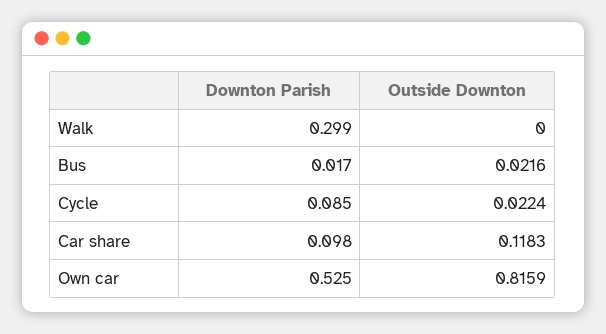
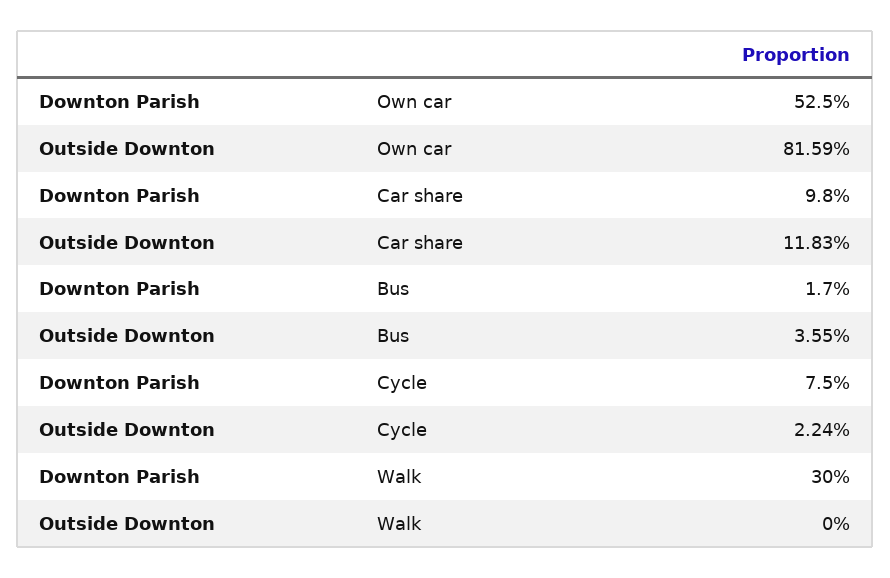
  {
    "Downton Parish": {
-     "Walk": 0.299,
+     "Walk": 0.3,
      "Bus": 0.017,
-     "Cycle": 0.085,
+     "Cycle": 0.075,
      "Car share": 0.098,
      "Own car": 0.525
    },
    "Outside Downton": {
      "Walk": 0,
-     "Bus": 0.0216,
+     "Bus": 0.0355,
      "Cycle": 0.0224,
      "Car share": 0.1183,
      "Own car": 0.8159
    }
  }

